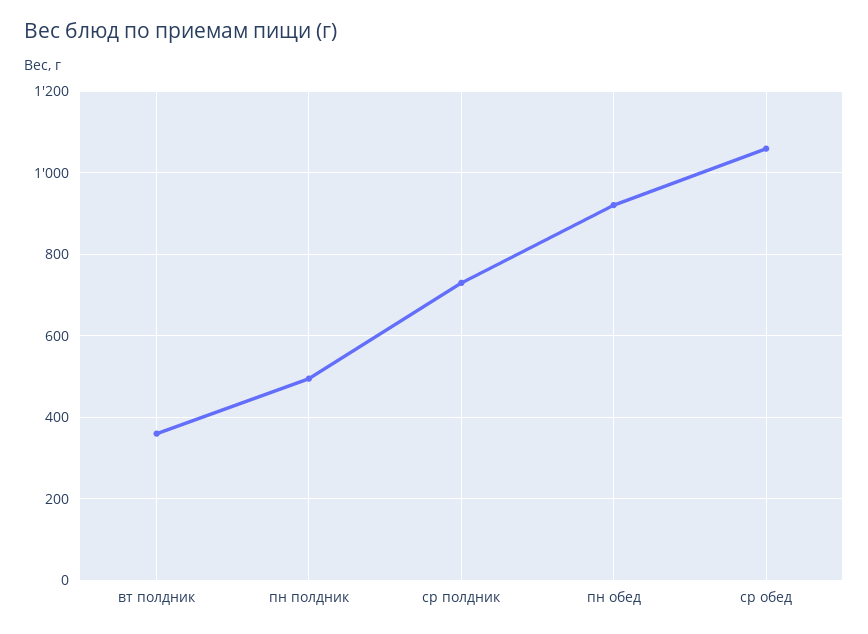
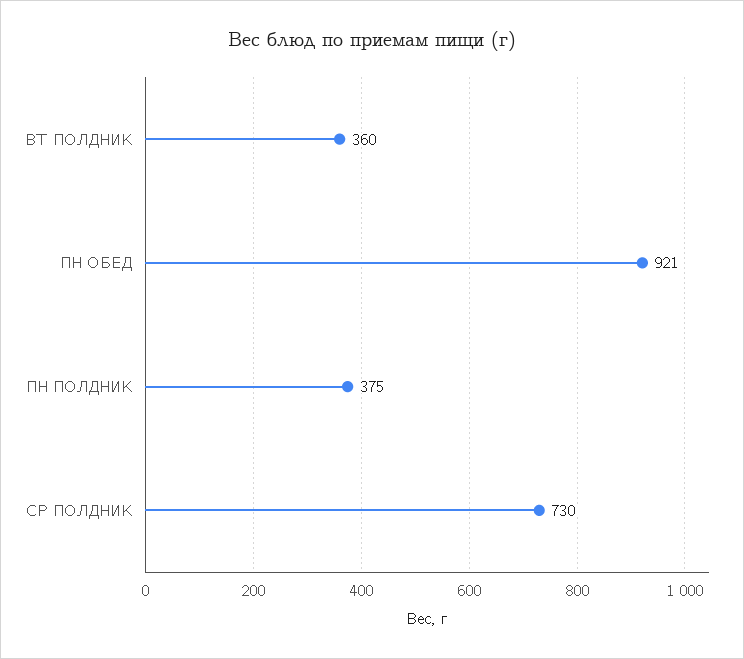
  {
    "вт полдник": 360,
-   "пн полдник": 500,
+   "пн полдник": 375,
    "ср полдник": 730,
-   "пн обед": 921,
+   "пн обед": 921
-   "ср обед": 1060
  }

